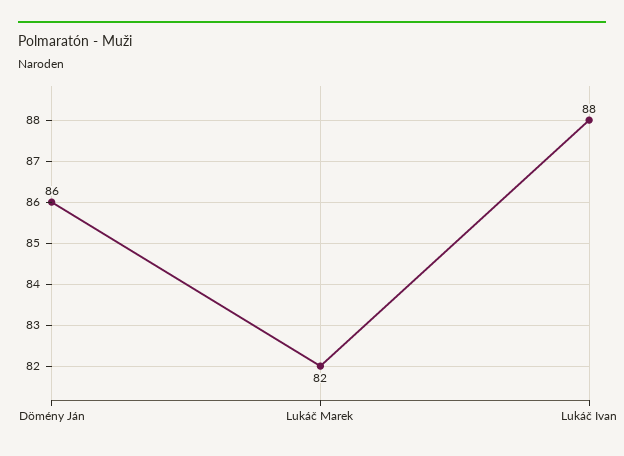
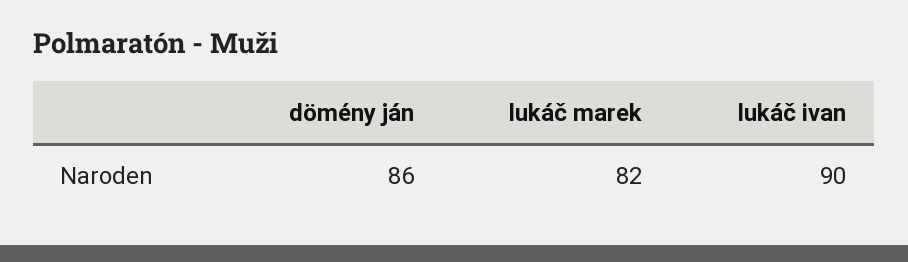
  {
    "Dömény Ján": 86,
    "Lukáč Marek": 82,
-   "Lukáč Ivan": 88
+   "Lukáč Ivan": 90
  }

